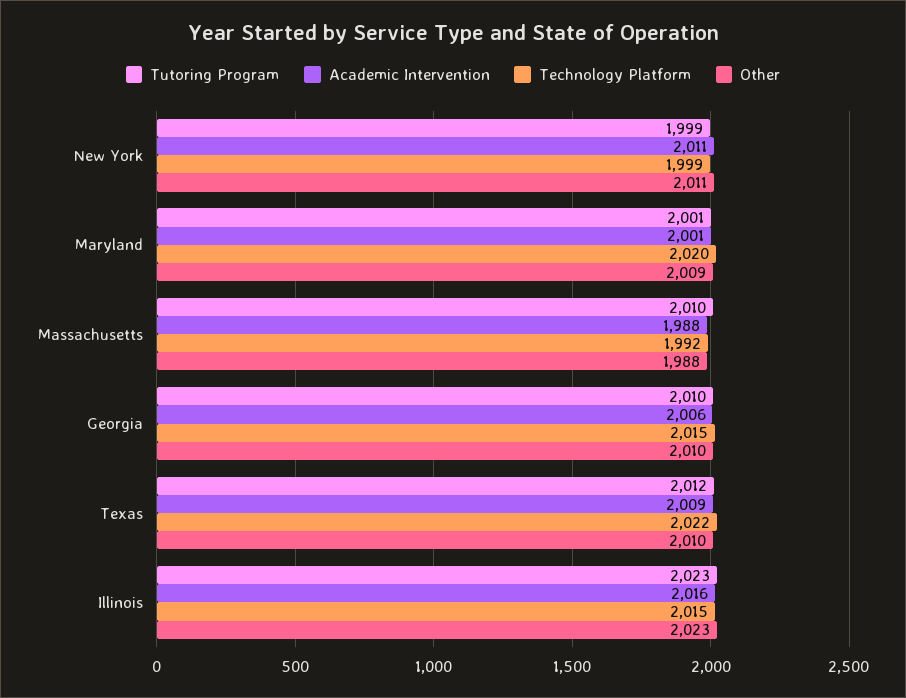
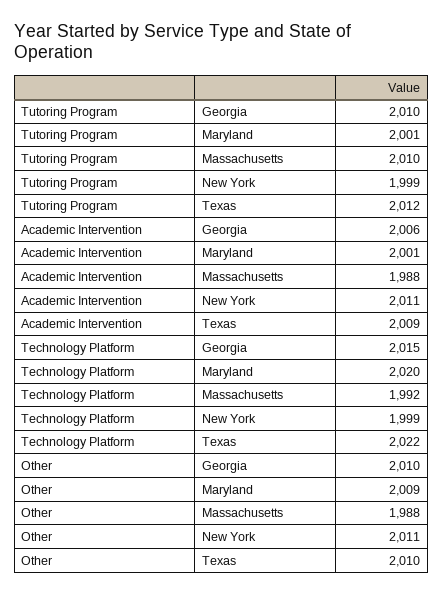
  {
    "Tutoring Program": {
      "New York": 1999,
      "Maryland": 2001,
      "Massachusetts": 2010,
      "Georgia": 2010,
-     "Texas": 2012,
+     "Texas": 2012
-     "Illinois": 2023
    },
    "Academic Intervention": {
      "New York": 2011,
      "Maryland": 2001,
      "Massachusetts": 1988,
      "Georgia": 2006,
-     "Texas": 2009,
+     "Texas": 2009
-     "Illinois": 2016
    },
    "Technology Platform": {
      "New York": 1999,
      "Maryland": 2020,
      "Massachusetts": 1992,
      "Georgia": 2015,
-     "Texas": 2022,
+     "Texas": 2022
-     "Illinois": 2015
    },
    "Other": {
      "New York": 2011,
      "Maryland": 2009,
      "Massachusetts": 1988,
      "Georgia": 2010,
-     "Texas": 2010,
+     "Texas": 2010
-     "Illinois": 2023
    }
  }

